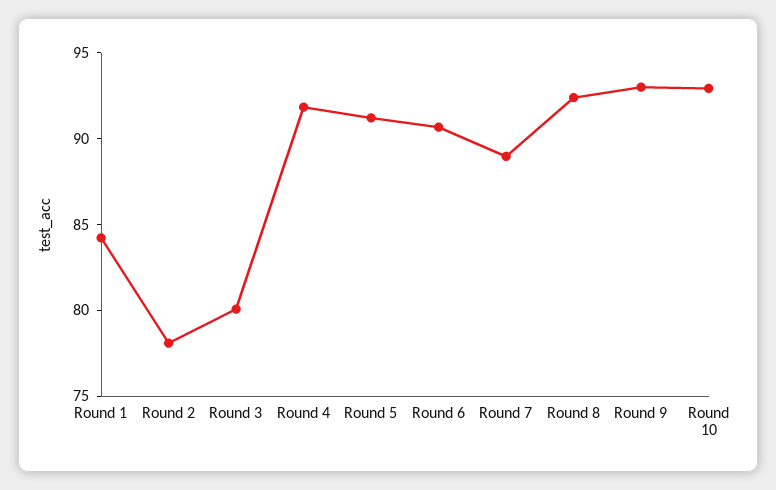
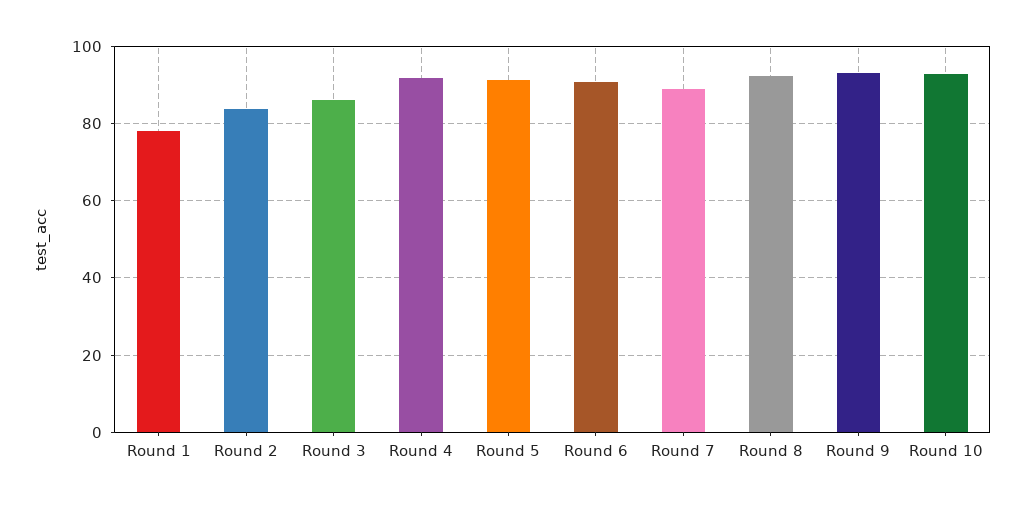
  {
-   "Round 1": 84,
+   "Round 1": 78,
-   "Round 2": 78,
+   "Round 2": 84,
-   "Round 3": 80,
+   "Round 3": 86,
    "Round 4": 92,
    "Round 5": 91,
    "Round 6": 91,
    "Round 7": 89,
    "Round 8": 92,
    "Round 9": 93,
    "Round 10": 93
  }

